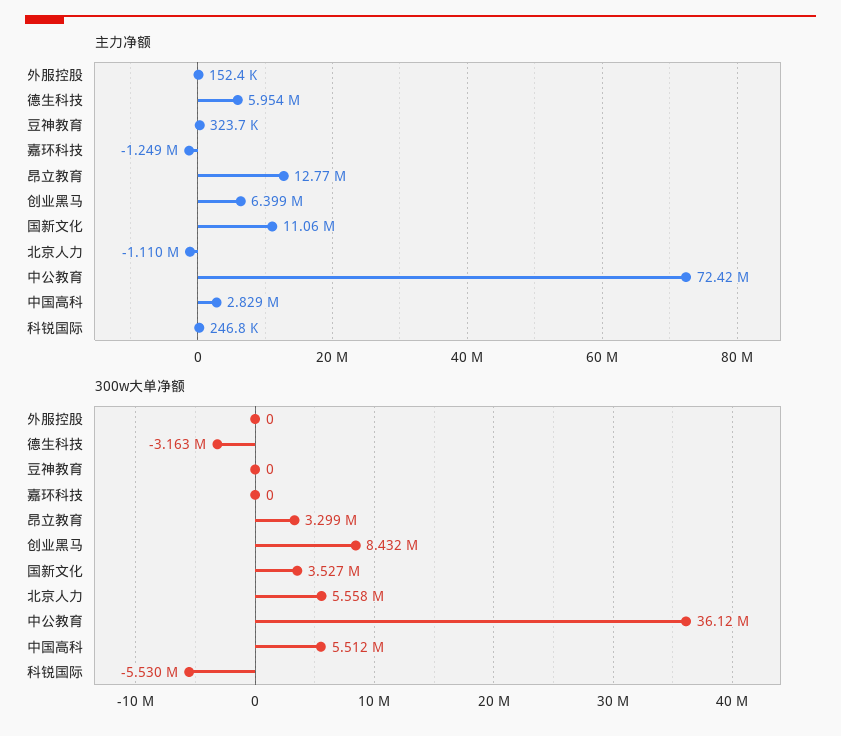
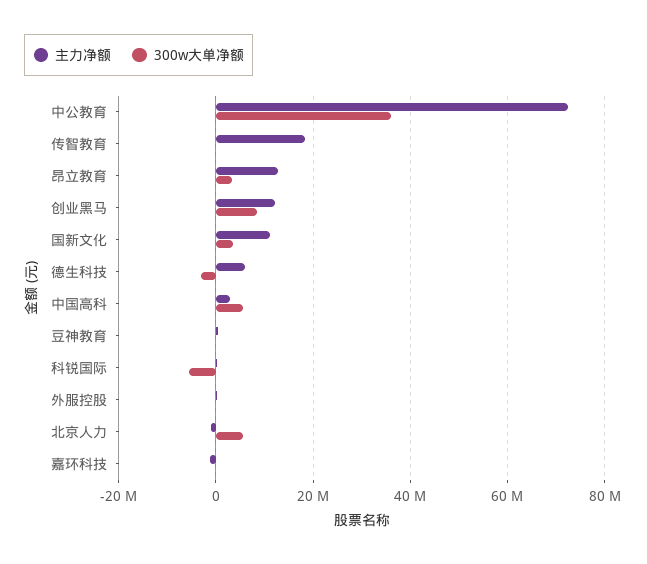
  {
    "主力净额": {
      "外服控股": 152400,
      "德生科技": 5954000,
      "豆神教育": 323700,
      "嘉环科技": -1249000,
      "昂立教育": 12770000,
-     "创业黑马": 6399000,
+     "创业黑马": 12000000,
      "国新文化": 11060000,
      "北京人力": -1110000,
      "中公教育": 72420000,
      "中国高科": 2829000,
-     "科锐国际": 246800
+     "科锐国际": 246800,
+     "传智教育": 18000000
    },
    "300w大单净额": {
      "外服控股": 0,
      "德生科技": -3163000,
      "豆神教育": 0,
      "嘉环科技": 0,
      "昂立教育": 3299000,
      "创业黑马": 8432000,
      "国新文化": 3527000,
      "北京人力": 5558000,
      "中公教育": 36120000,
      "中国高科": 5512000,
-     "科锐国际": -5530000
+     "科锐国际": -5530000,
+     "传智教育": 0
    }
  }

